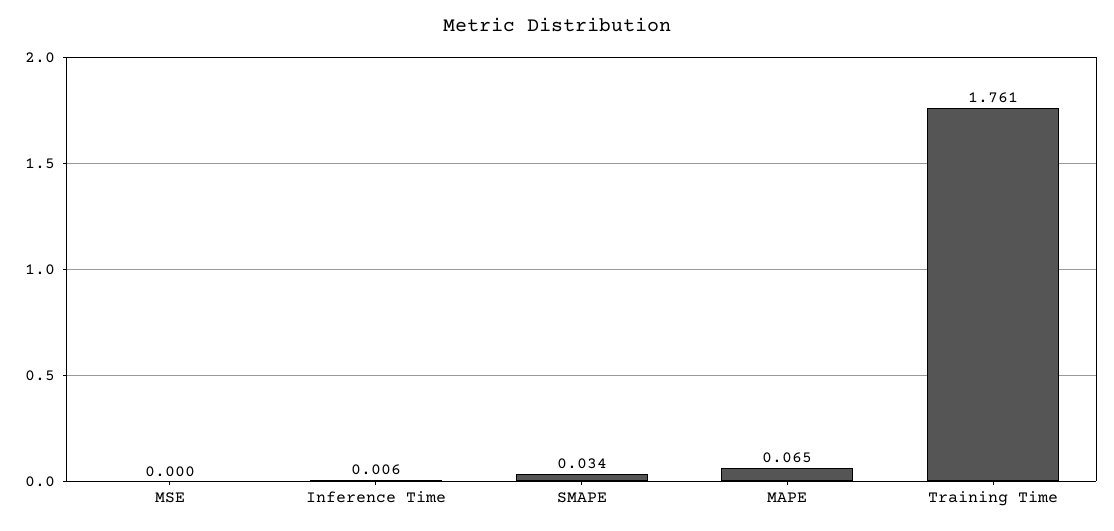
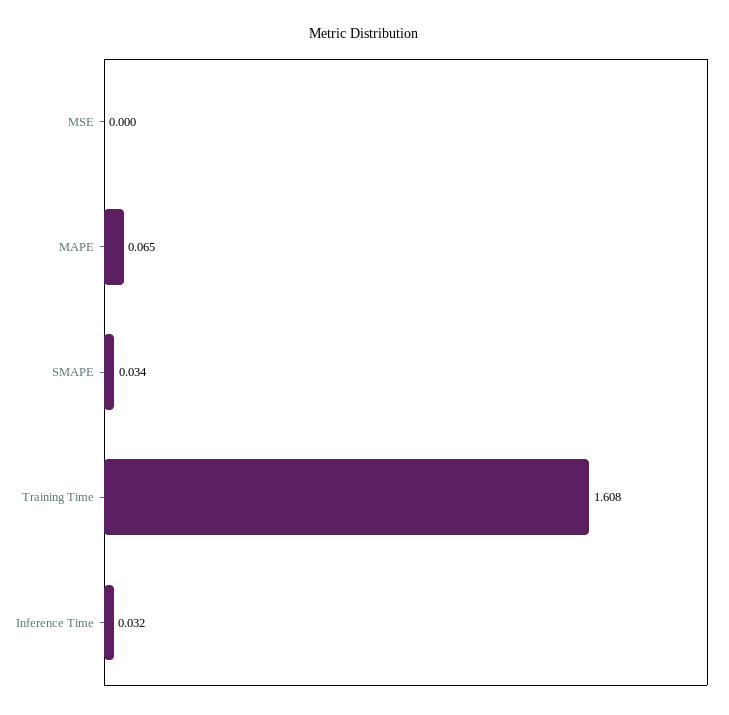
  {
    "MSE": 0,
-   "Inference Time": 0.006,
+   "Inference Time": 0.032,
    "SMAPE": 0.034,
    "MAPE": 0.065,
-   "Training Time": 1.761
+   "Training Time": 1.608
  }

